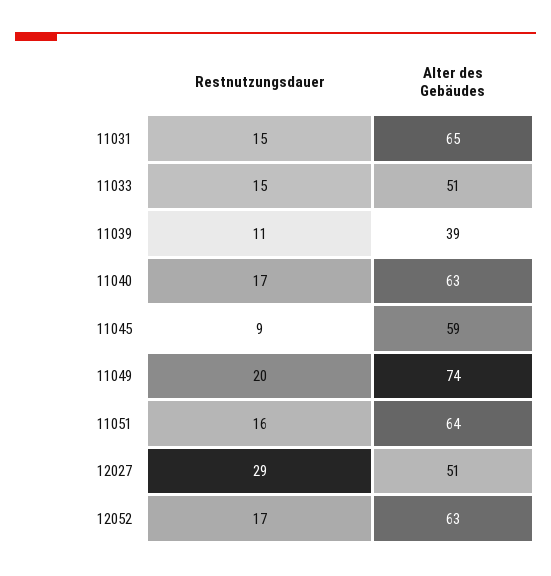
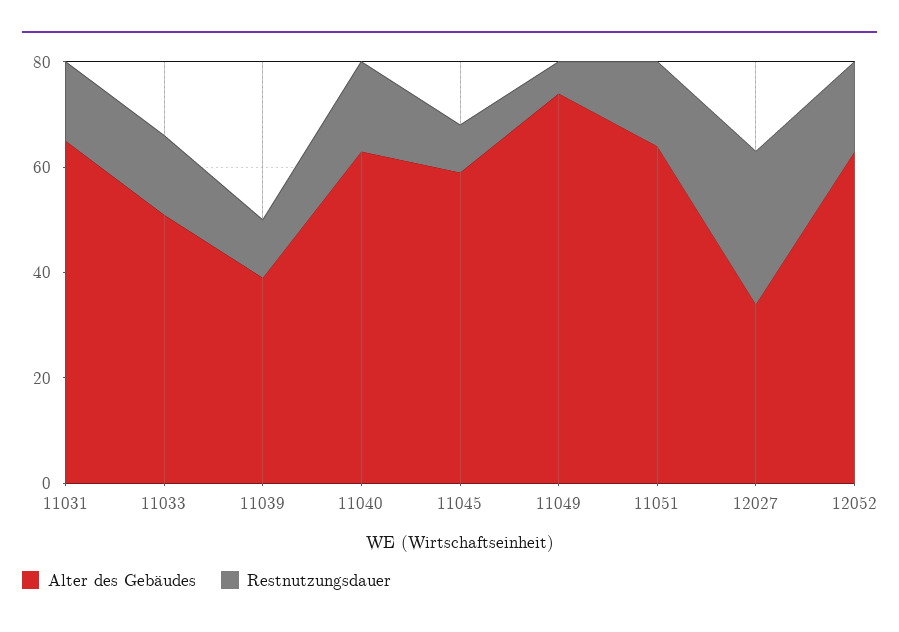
  {
    "Restnutzungsdauer": {
      "11031": 15,
      "11033": 15,
      "11039": 11,
      "11040": 17,
      "11045": 9,
-     "11049": 20,
+     "11049": 5,
      "11051": 16,
      "12027": 29,
      "12052": 17
    },
    "Alter des Gebäudes": {
      "11031": 65,
      "11033": 51,
      "11039": 39,
      "11040": 63,
      "11045": 59,
      "11049": 74,
      "11051": 64,
-     "12027": 51,
+     "12027": 35,
      "12052": 63
    }
  }

